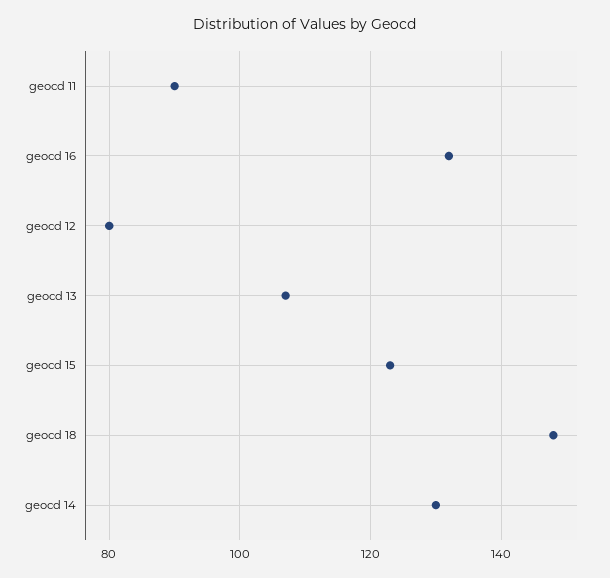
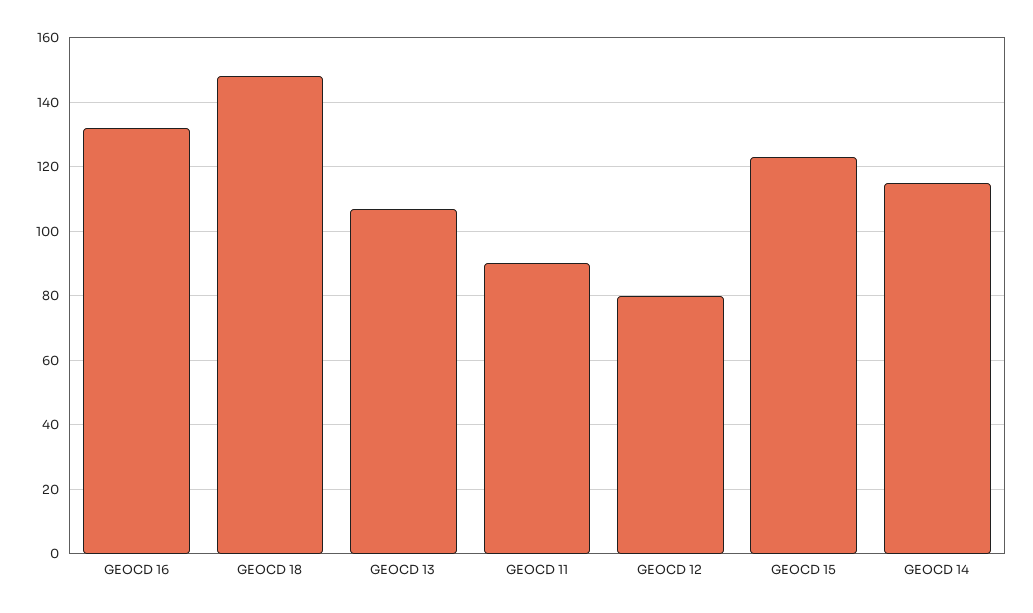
  {
    "geocd 11": 90,
    "geocd 16": 130,
    "geocd 12": 80,
    "geocd 13": 105,
    "geocd 15": 125,
    "geocd 18": 150,
-   "geocd 14": 130
+   "geocd 14": 115
  }

